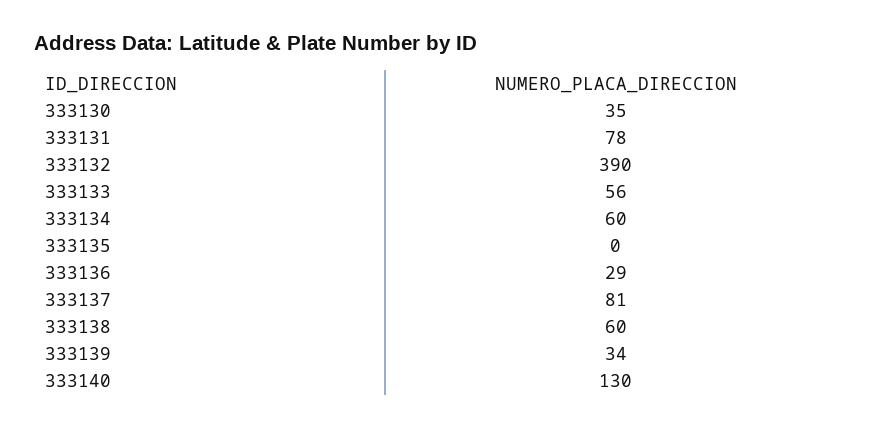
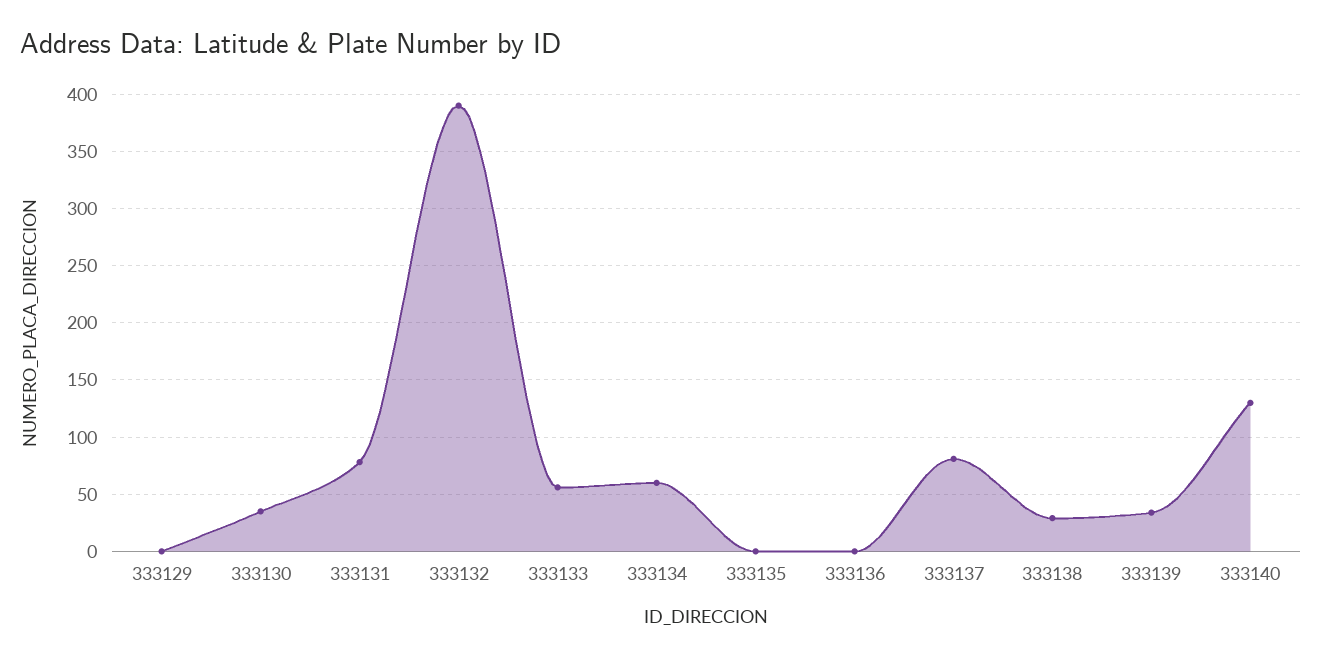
  {
    "333130": 35,
    "333131": 78,
    "333132": 390,
    "333133": 56,
    "333134": 60,
    "333135": 0,
-   "333136": 29,
+   "333136": 0,
    "333137": 81,
-   "333138": 60,
+   "333138": 30,
    "333139": 34,
-   "333140": 130
+   "333140": 130,
+   "333129": 0
  }

